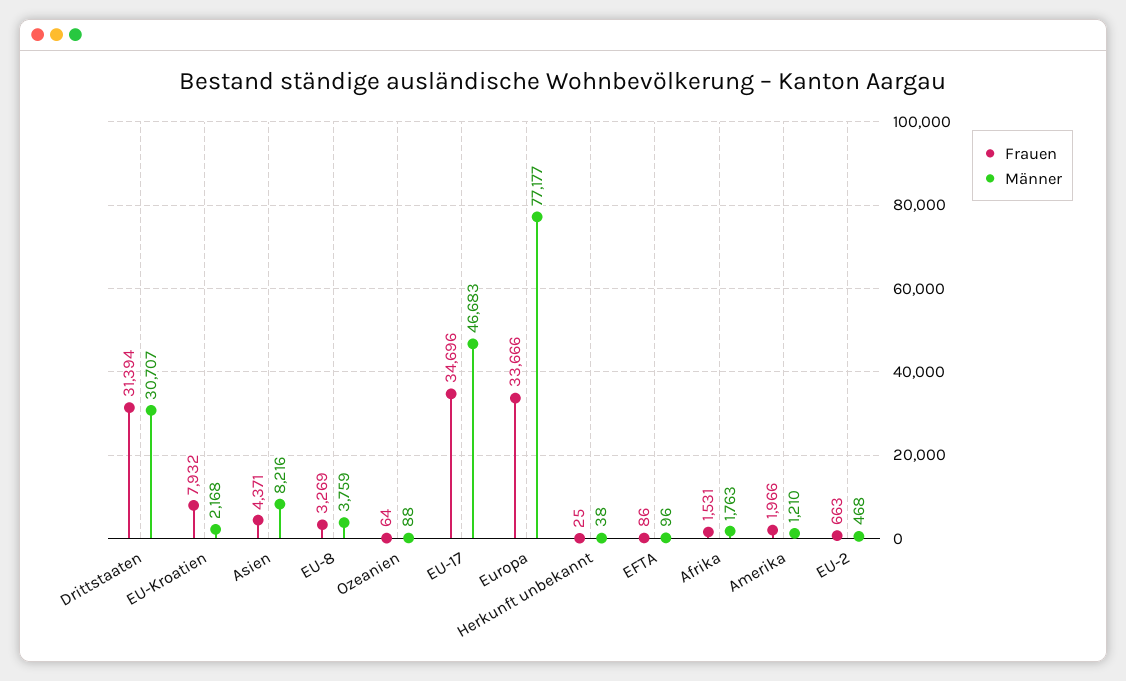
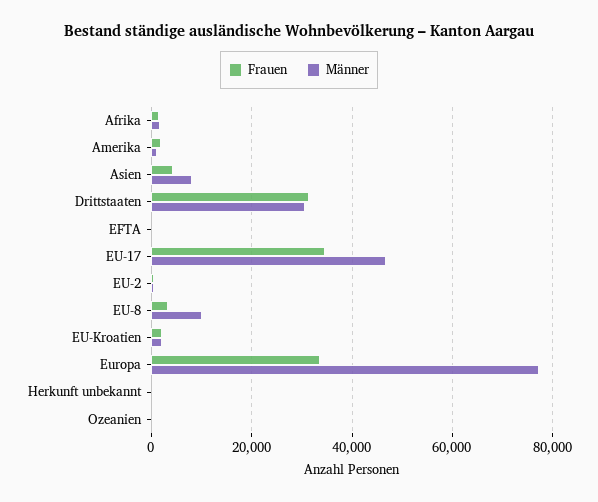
  {
    "Frauen": {
      "Drittstaaten": 31394,
-     "EU-Kroatien": 7932,
+     "EU-Kroatien": 2000,
      "Asien": 4371,
      "EU-8": 3269,
      "Ozeanien": 64,
      "EU-17": 34696,
      "Europa": 33666,
      "Herkunft unbekannt": 25,
      "EFTA": 86,
      "Afrika": 1531,
      "Amerika": 1966,
      "EU-2": 663
    },
    "Männer": {
      "Drittstaaten": 30707,
      "EU-Kroatien": 2168,
      "Asien": 8216,
-     "EU-8": 3759,
+     "EU-8": 10000,
      "Ozeanien": 88,
      "EU-17": 46683,
      "Europa": 77177,
      "Herkunft unbekannt": 38,
      "EFTA": 96,
      "Afrika": 1763,
      "Amerika": 1210,
      "EU-2": 468
    }
  }

